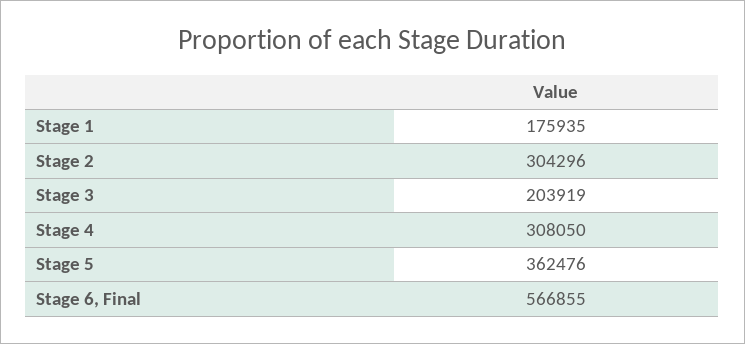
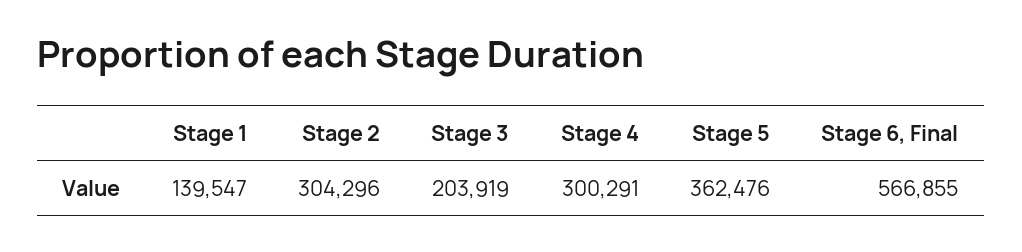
  {
-   "Stage 1": 175935,
+   "Stage 1": 139547,
    "Stage 2": 304296,
    "Stage 3": 203919,
-   "Stage 4": 308050,
+   "Stage 4": 300291,
    "Stage 5": 362476,
    "Stage 6, Final": 566855
  }

